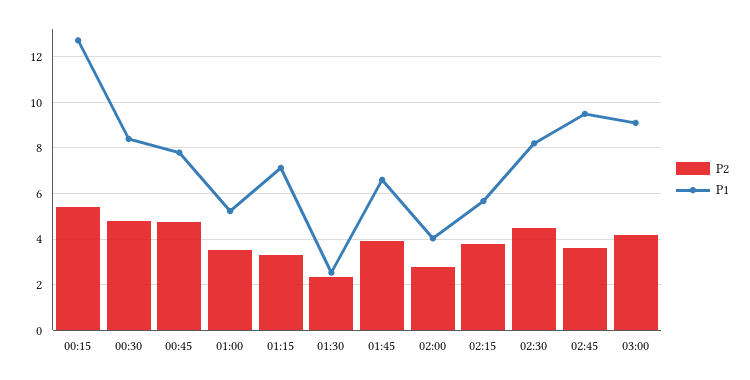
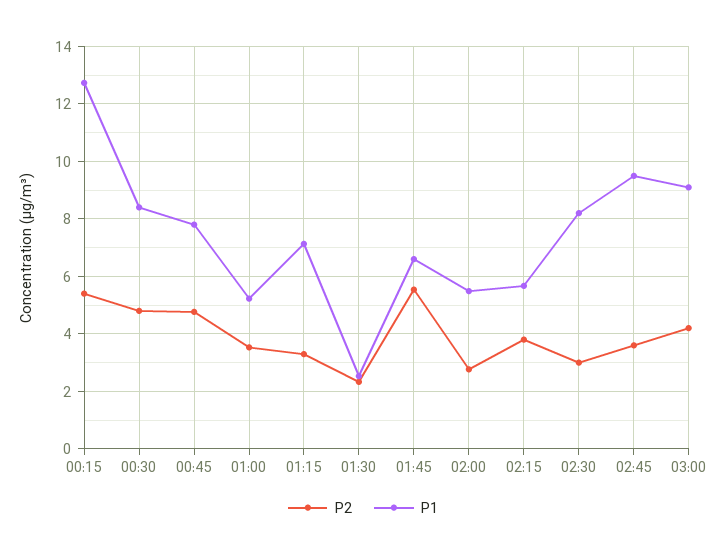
  {
    "P2": {
      "00:15": 5.5,
      "00:30": 4.75,
      "00:45": 4.75,
      "01:00": 3.5,
      "01:15": 3.25,
      "01:30": 2.25,
-     "01:45": 4,
+     "01:45": 5.5,
      "02:00": 2.75,
      "02:15": 3.75,
-     "02:30": 4.5,
+     "02:30": 3,
      "02:45": 3.5,
      "03:00": 4.25
    },
    "P1": {
      "00:15": 12.75,
      "00:30": 8.5,
      "00:45": 7.75,
      "01:00": 5.25,
      "01:15": 7.25,
      "01:30": 2.5,
      "01:45": 6.5,
-     "02:00": 4,
+     "02:00": 5.5,
      "02:15": 5.75,
      "02:30": 8.25,
      "02:45": 9.5,
      "03:00": 9
    }
  }

